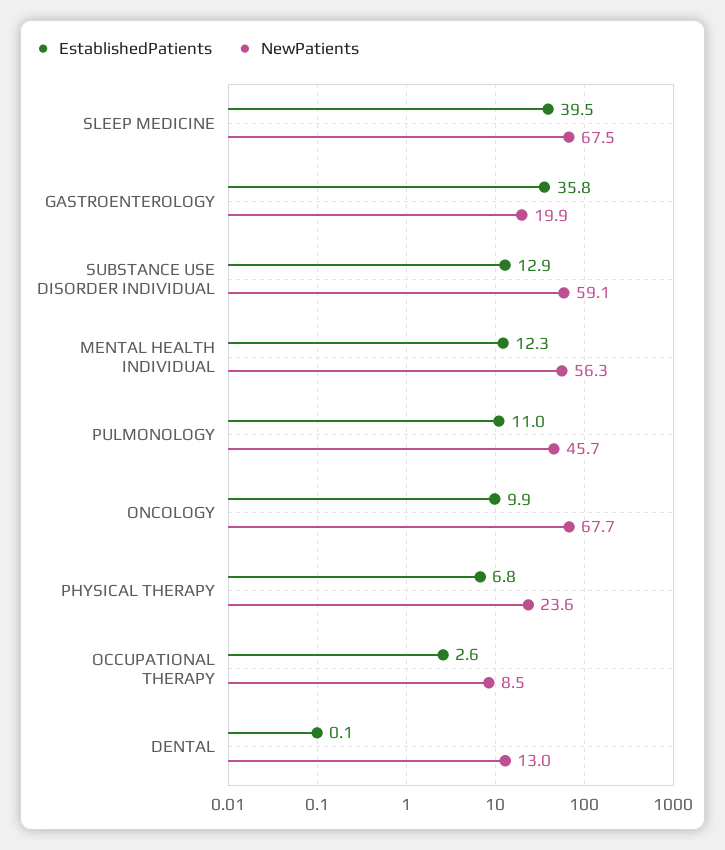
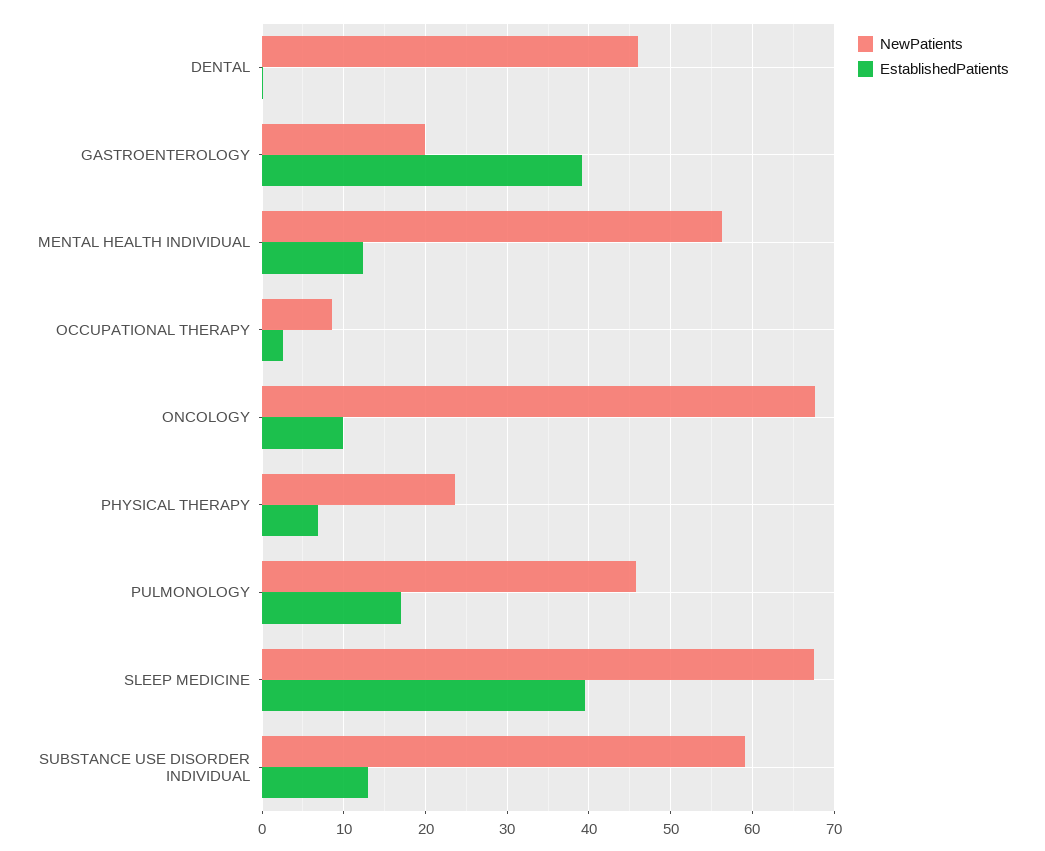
  {
    "EstablishedPatients": {
      "SLEEP MEDICINE": 39.5,
-     "GASTROENTEROLOGY": 35.8,
+     "GASTROENTEROLOGY": 39,
      "SUBSTANCE USE DISORDER INDIVIDUAL": 12.9,
      "MENTAL HEALTH INDIVIDUAL": 12.3,
-     "PULMONOLOGY": 11,
+     "PULMONOLOGY": 17,
      "ONCOLOGY": 9.9,
      "PHYSICAL THERAPY": 6.8,
      "OCCUPATIONAL THERAPY": 2.6,
      "DENTAL": 0.1
    },
    "NewPatients": {
      "SLEEP MEDICINE": 67.5,
      "GASTROENTEROLOGY": 19.9,
      "SUBSTANCE USE DISORDER INDIVIDUAL": 59.1,
      "MENTAL HEALTH INDIVIDUAL": 56.3,
      "PULMONOLOGY": 45.7,
      "ONCOLOGY": 67.7,
      "PHYSICAL THERAPY": 23.6,
      "OCCUPATIONAL THERAPY": 8.5,
-     "DENTAL": 13
+     "DENTAL": 46
    }
  }

